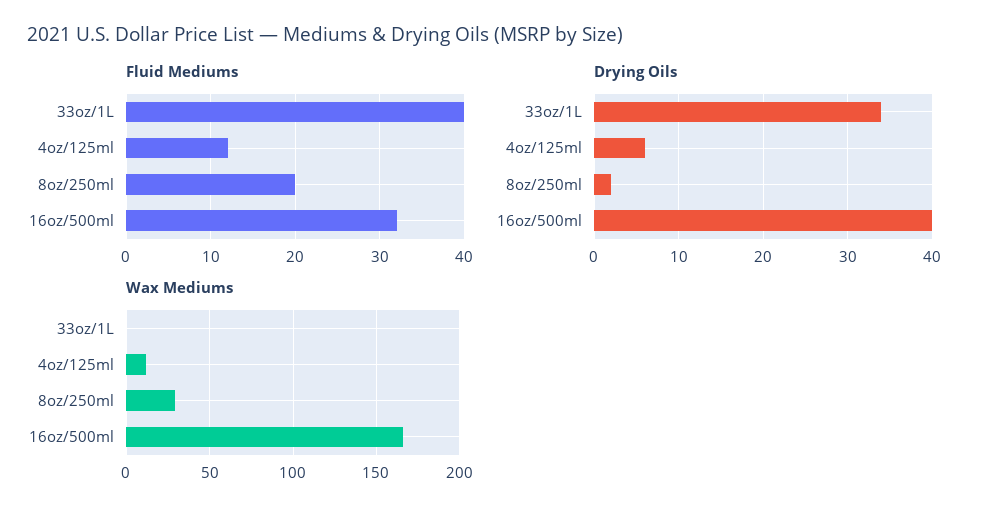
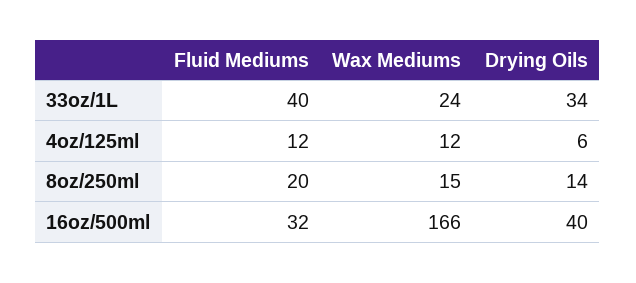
  {
    "Fluid Mediums": {
      "33oz/1L": 40,
      "4oz/125ml": 12,
      "8oz/250ml": 20,
      "16oz/500ml": 32
    },
    "Drying Oils": {
      "33oz/1L": 34,
      "4oz/125ml": 6,
-     "8oz/250ml": 2,
+     "8oz/250ml": 14,
      "16oz/500ml": 40
    },
    "Wax Mediums": {
-     "33oz/1L": 0,
+     "33oz/1L": 24,
      "4oz/125ml": 12,
-     "8oz/250ml": 30,
+     "8oz/250ml": 15,
      "16oz/500ml": 166
    }
  }

